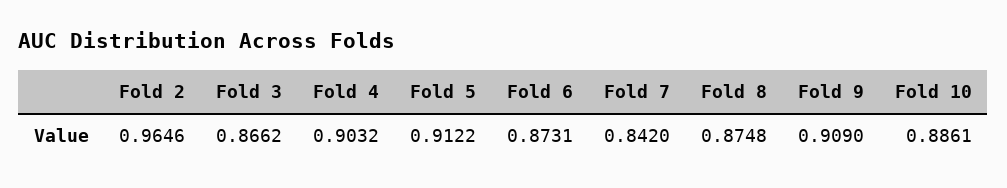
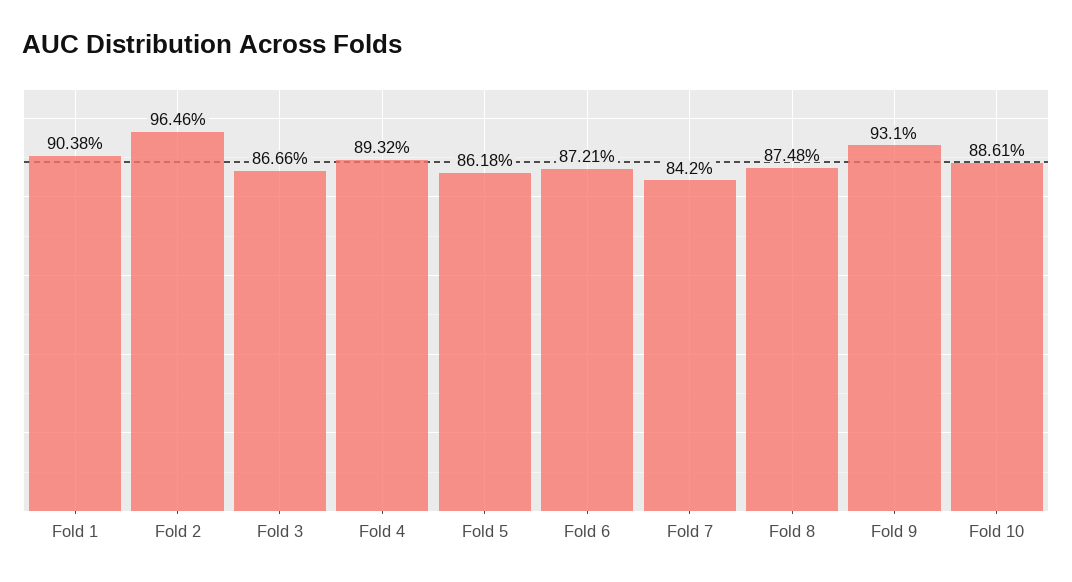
  {
    "Fold 2": 0.9646,
-   "Fold 3": 0.8662,
+   "Fold 3": 0.8666,
-   "Fold 4": 0.9032,
+   "Fold 4": 0.8932,
-   "Fold 5": 0.9122,
+   "Fold 5": 0.8618,
-   "Fold 6": 0.8731,
+   "Fold 6": 0.8721,
    "Fold 7": 0.842,
    "Fold 8": 0.8748,
-   "Fold 9": 0.909,
+   "Fold 9": 0.931,
-   "Fold 10": 0.8861
+   "Fold 10": 0.8861,
+   "Fold 1": 0.9038
  }

